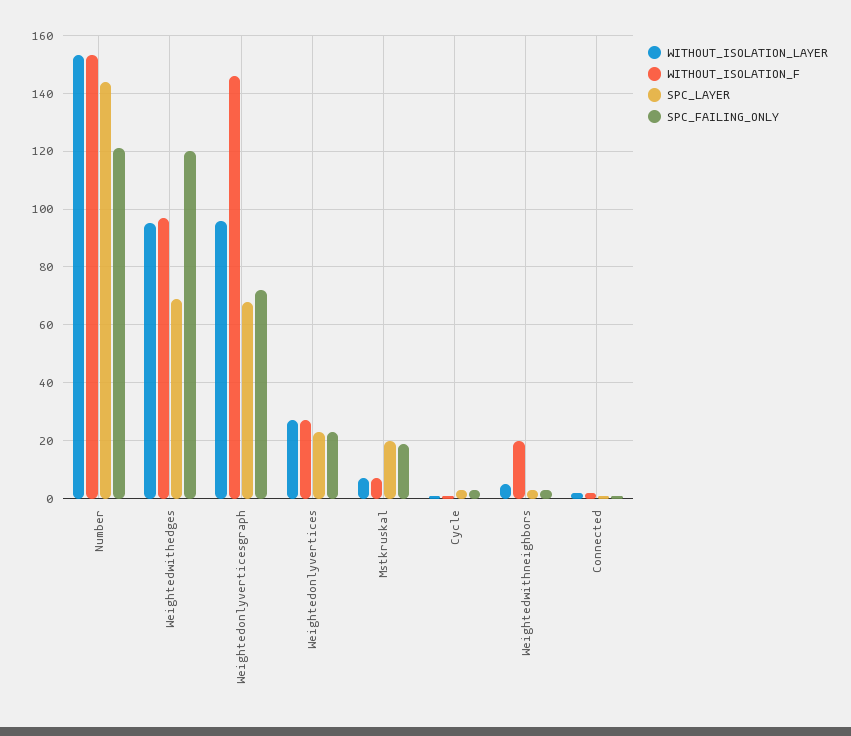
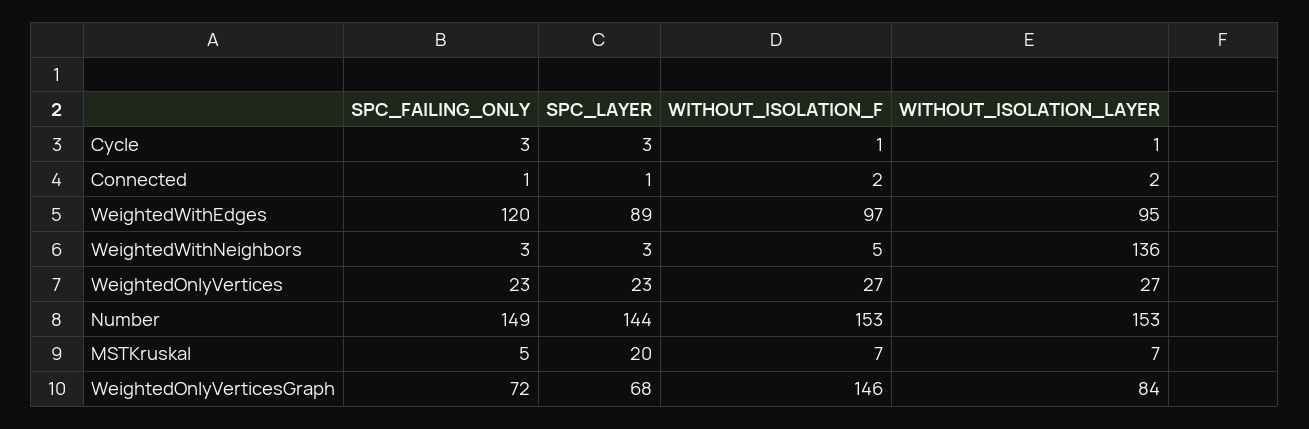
  {
    "WITHOUT_ISOLATION_LAYER": {
      "Number": 153,
      "Weightedwithedges": 95,
-     "Weightedonlyverticesgraph": 95,
+     "Weightedonlyverticesgraph": 84,
      "Weightedonlyvertices": 27,
      "Mstkruskal": 7,
      "Cycle": 1,
-     "Weightedwithneighbors": 5,
+     "Weightedwithneighbors": 136,
      "Connected": 2
    },
    "WITHOUT_ISOLATION_F": {
      "Number": 153,
      "Weightedwithedges": 97,
      "Weightedonlyverticesgraph": 146,
      "Weightedonlyvertices": 27,
      "Mstkruskal": 7,
      "Cycle": 1,
-     "Weightedwithneighbors": 20,
+     "Weightedwithneighbors": 5,
      "Connected": 2
    },
    "SPC_LAYER": {
      "Number": 144,
-     "Weightedwithedges": 70,
+     "Weightedwithedges": 89,
      "Weightedonlyverticesgraph": 68,
      "Weightedonlyvertices": 23,
      "Mstkruskal": 20,
      "Cycle": 3,
      "Weightedwithneighbors": 3,
      "Connected": 1
    },
    "SPC_FAILING_ONLY": {
-     "Number": 120,
+     "Number": 149,
      "Weightedwithedges": 120,
      "Weightedonlyverticesgraph": 72,
      "Weightedonlyvertices": 23,
-     "Mstkruskal": 20,
+     "Mstkruskal": 5,
      "Cycle": 3,
      "Weightedwithneighbors": 3,
      "Connected": 1
    }
  }

